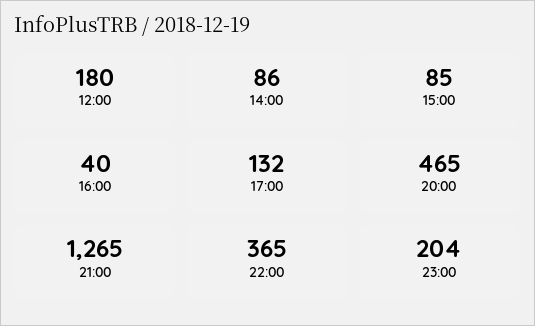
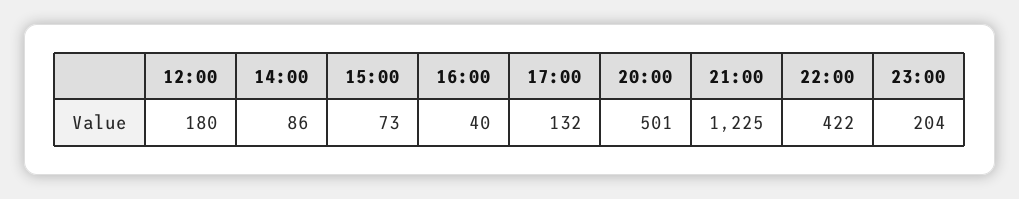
  {
    "12:00": 180,
    "14:00": 86,
-   "15:00": 85,
+   "15:00": 73,
    "16:00": 40,
    "17:00": 132,
-   "20:00": 465,
+   "20:00": 501,
-   "21:00": 1265,
+   "21:00": 1225,
-   "22:00": 365,
+   "22:00": 422,
    "23:00": 204
  }

